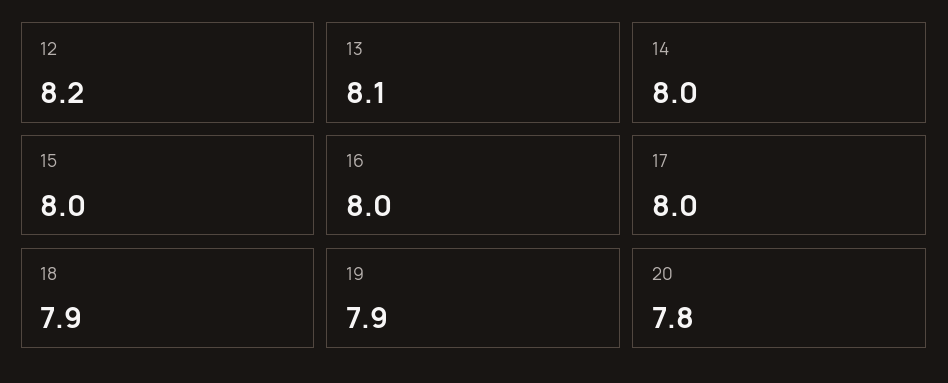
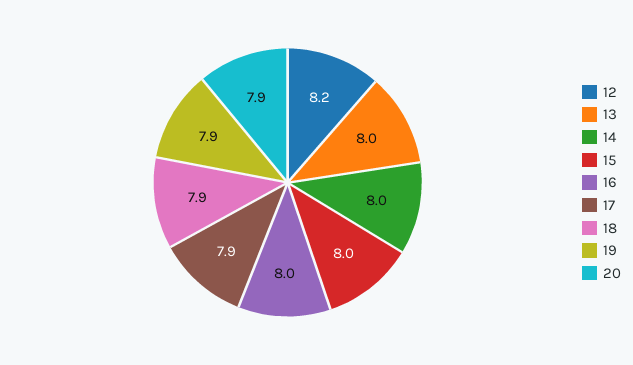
  {
    "12": 8.2,
-   "13": 8.1,
+   "13": 8,
    "14": 8,
    "15": 8,
    "16": 8,
-   "17": 8,
+   "17": 7.9,
    "18": 7.9,
    "19": 7.9,
-   "20": 7.8
+   "20": 7.9
  }

